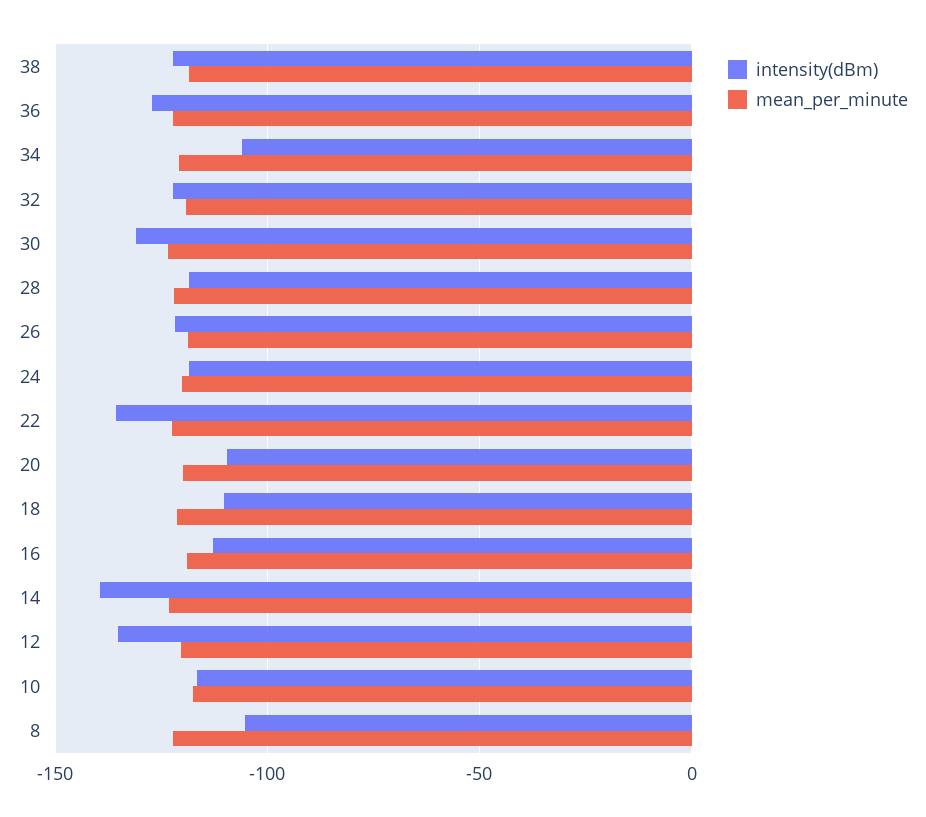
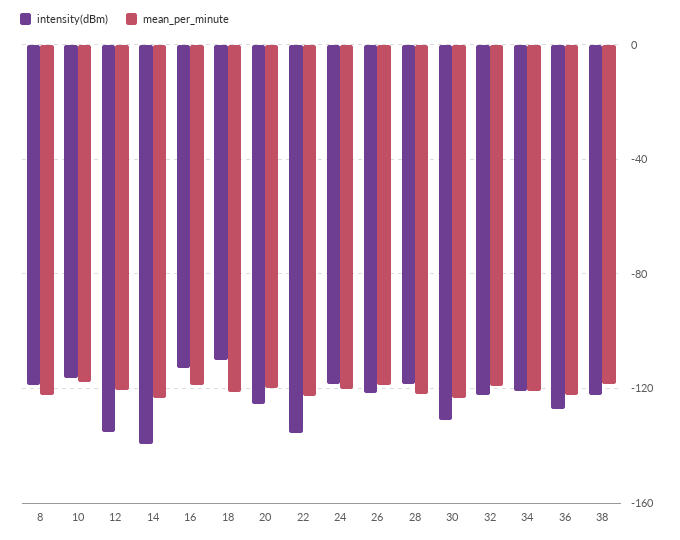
  {
    "intensity(dBm)": {
      "38": -120,
      "36": -125,
-     "34": -105,
+     "34": -120,
      "32": -120,
      "30": -130,
      "28": -120,
      "26": -120,
      "24": -120,
      "22": -135,
-     "20": -110,
+     "20": -125,
      "18": -110,
      "16": -115,
      "14": -140,
      "12": -135,
      "10": -115,
-     "8": -105
+     "8": -120
    },
    "mean_per_minute": {
      "38": -120,
      "36": -120,
      "34": -120,
      "32": -120,
      "30": -125,
      "28": -120,
      "26": -120,
      "24": -120,
      "22": -125,
      "20": -120,
      "18": -120,
      "16": -120,
      "14": -125,
      "12": -120,
      "10": -120,
      "8": -120
    }
  }

